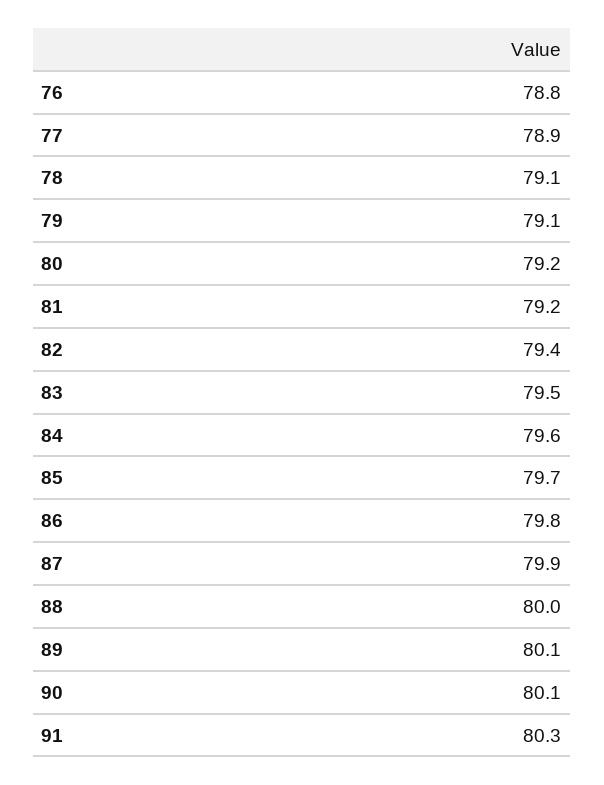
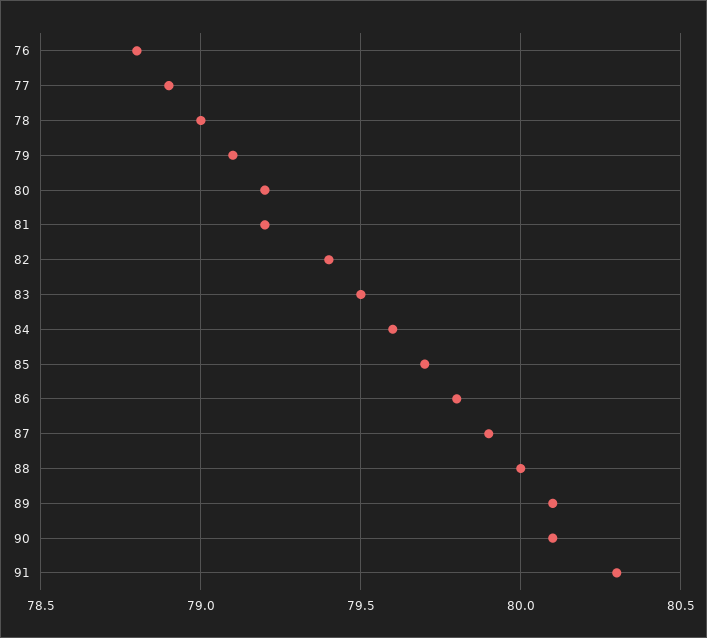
  {
    "76": 78.8,
    "77": 78.9,
-   "78": 79.1,
+   "78": 79,
    "79": 79.1,
    "80": 79.2,
    "81": 79.2,
    "82": 79.4,
    "83": 79.5,
    "84": 79.6,
    "85": 79.7,
    "86": 79.8,
    "87": 79.9,
    "88": 80,
    "89": 80.1,
    "90": 80.1,
    "91": 80.3
  }

